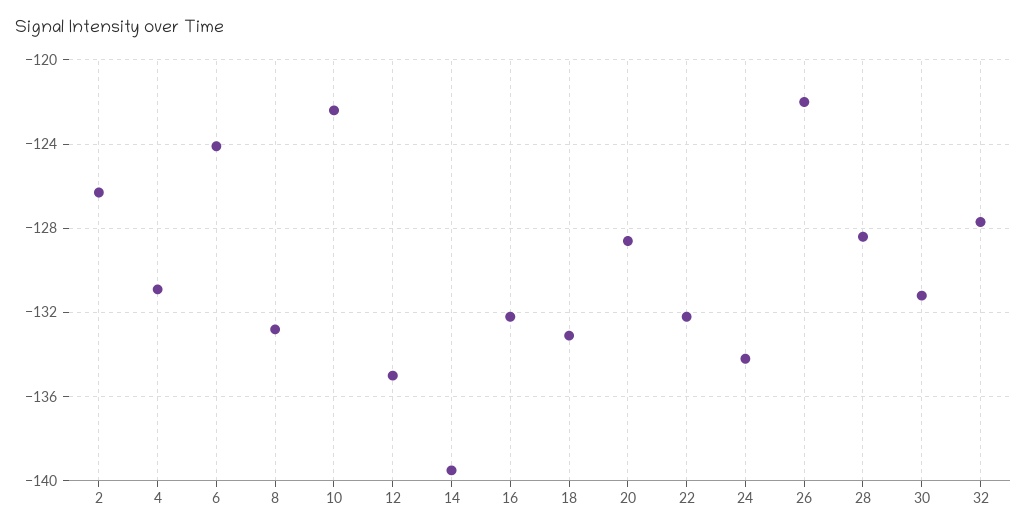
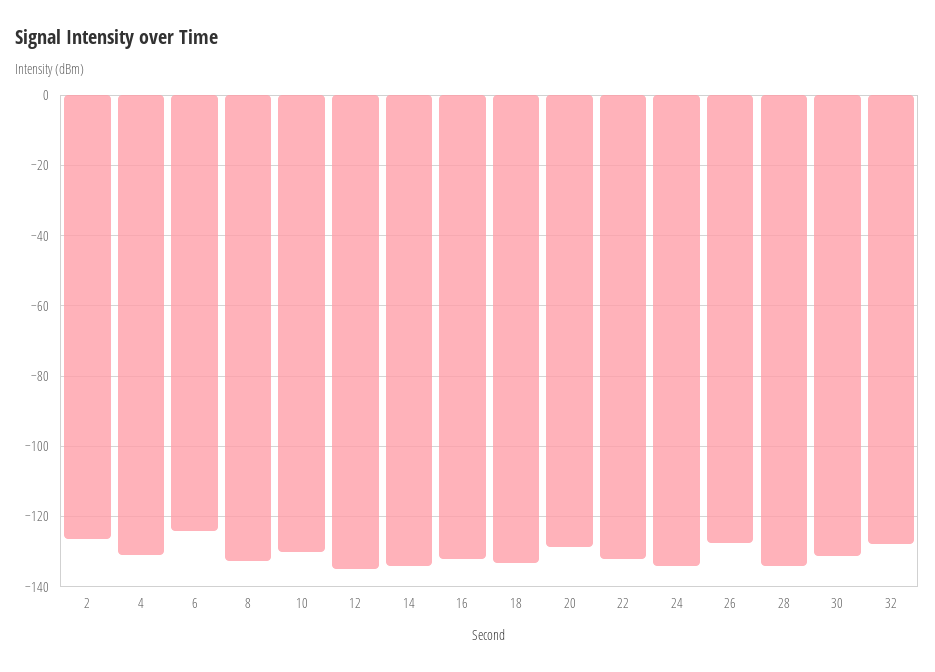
  {
    "2": -126.5,
    "4": -131,
    "6": -124,
    "8": -133,
-   "10": -122.5,
+   "10": -130,
    "12": -135,
-   "14": -139.5,
+   "14": -134,
    "16": -132,
    "18": -133,
    "20": -128.5,
    "22": -132,
    "24": -134,
-   "26": -122,
+   "26": -128,
-   "28": -128.5,
+   "28": -134,
    "30": -131,
    "32": -127.5
  }

